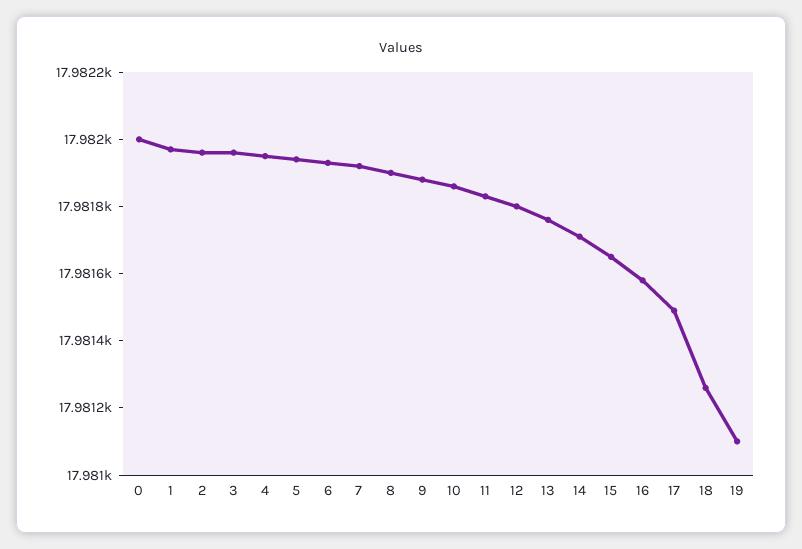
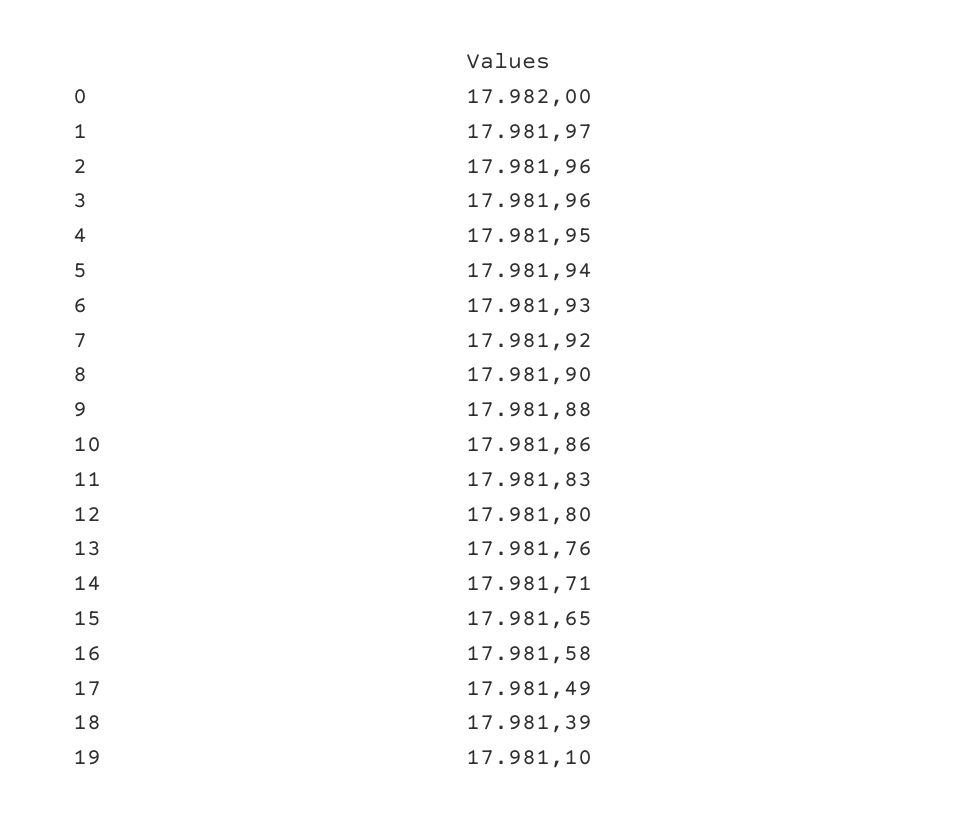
  {
    "0": 17982,
    "1": 17981.97,
    "2": 17981.96,
    "3": 17981.96,
    "4": 17981.95,
    "5": 17981.94,
    "6": 17981.93,
    "7": 17981.92,
    "8": 17981.9,
    "9": 17981.88,
    "10": 17981.86,
    "11": 17981.83,
    "12": 17981.8,
    "13": 17981.76,
    "14": 17981.71,
    "15": 17981.65,
    "16": 17981.58,
    "17": 17981.49,
-   "18": 17981.25,
+   "18": 17981.39,
    "19": 17981.1
  }

